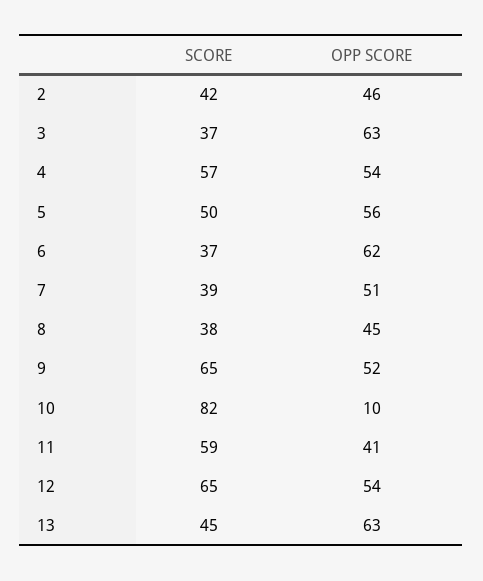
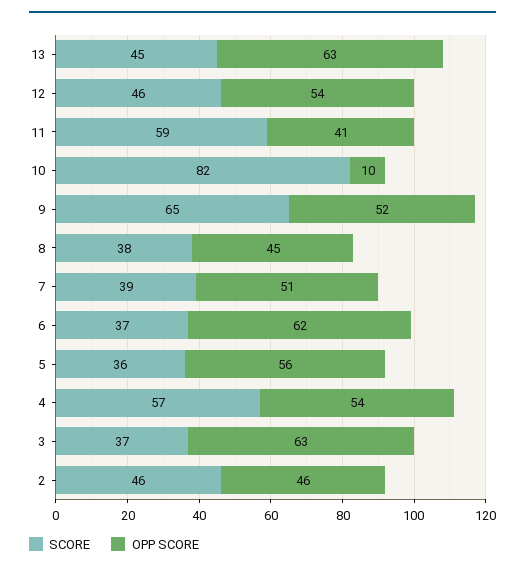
  {
    "SCORE": {
-     "2": 42,
+     "2": 46,
      "3": 37,
      "4": 57,
-     "5": 50,
+     "5": 36,
      "6": 37,
      "7": 39,
      "8": 38,
      "9": 65,
      "10": 82,
      "11": 59,
-     "12": 65,
+     "12": 46,
      "13": 45
    },
    "OPP SCORE": {
      "2": 46,
      "3": 63,
      "4": 54,
      "5": 56,
      "6": 62,
      "7": 51,
      "8": 45,
      "9": 52,
      "10": 10,
      "11": 41,
      "12": 54,
      "13": 63
    }
  }

